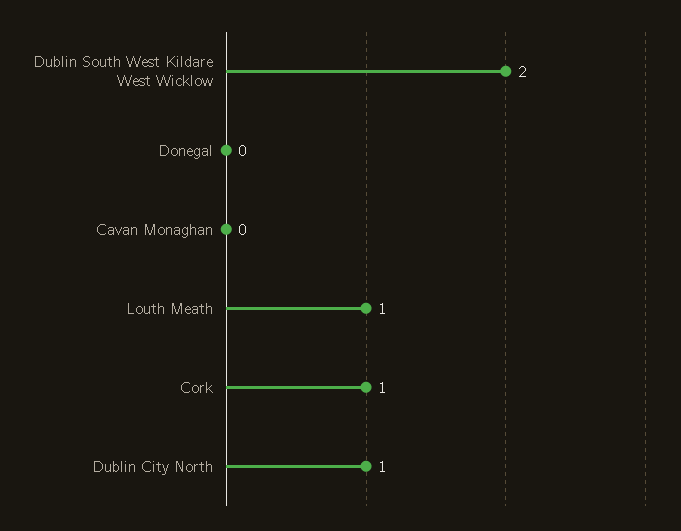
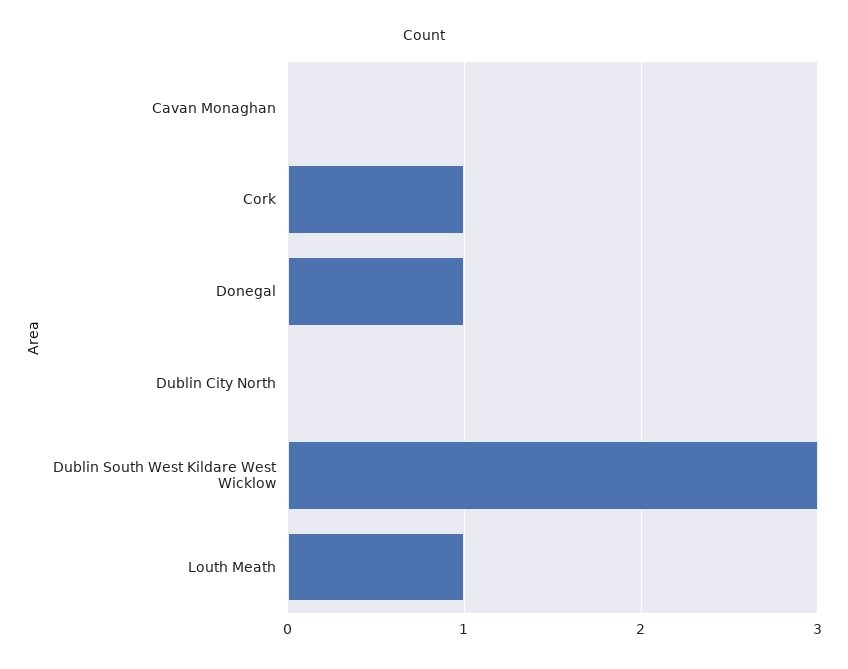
  {
-   "Dublin South West Kildare West Wicklow": 2,
+   "Dublin South West Kildare West Wicklow": 3,
-   "Donegal": 0,
+   "Donegal": 1,
    "Cavan Monaghan": 0,
    "Louth Meath": 1,
    "Cork": 1,
-   "Dublin City North": 1
+   "Dublin City North": 0
  }

